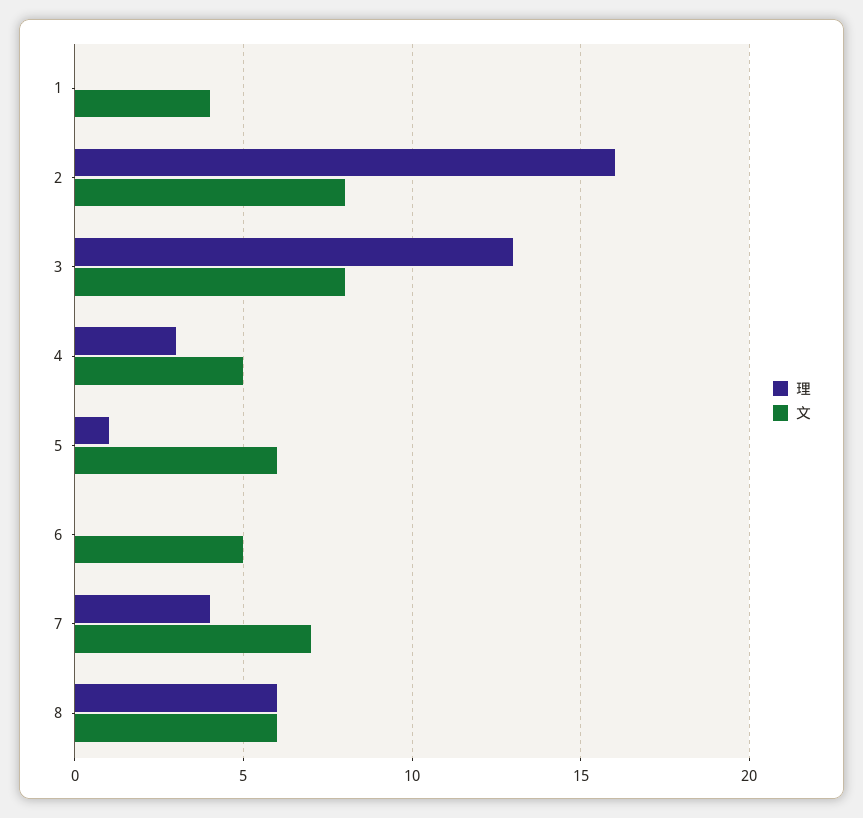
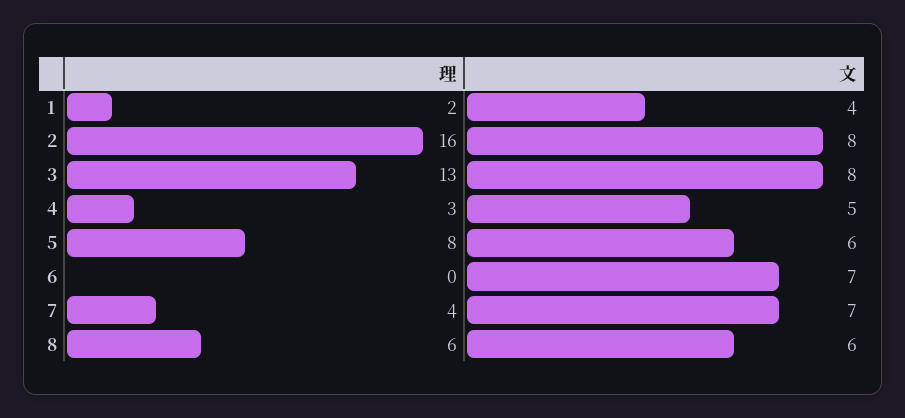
  {
    "理": {
-     "1": 0,
+     "1": 2,
      "2": 16,
      "3": 13,
      "4": 3,
-     "5": 1,
+     "5": 8,
      "6": 0,
      "7": 4,
      "8": 6
    },
    "文": {
      "1": 4,
      "2": 8,
      "3": 8,
      "4": 5,
      "5": 6,
-     "6": 5,
+     "6": 7,
      "7": 7,
      "8": 6
    }
  }

